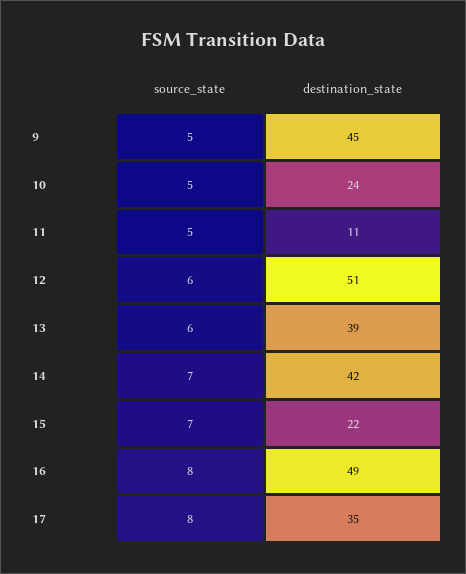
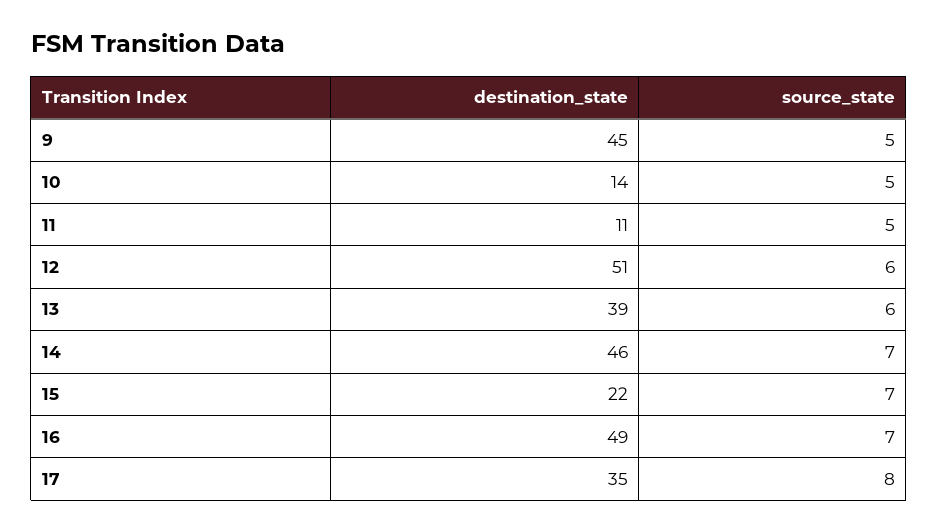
  {
    "source_state": {
      "9": 5,
      "10": 5,
      "11": 5,
      "12": 6,
      "13": 6,
      "14": 7,
      "15": 7,
-     "16": 8,
+     "16": 7,
      "17": 8
    },
    "destination_state": {
      "9": 45,
-     "10": 24,
+     "10": 14,
      "11": 11,
      "12": 51,
      "13": 39,
-     "14": 42,
+     "14": 46,
      "15": 22,
      "16": 49,
      "17": 35
    }
  }

